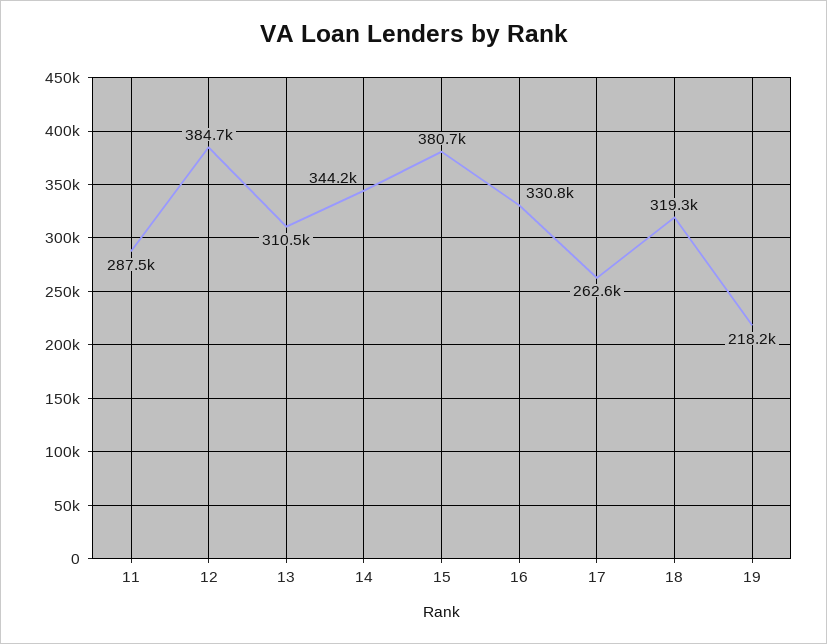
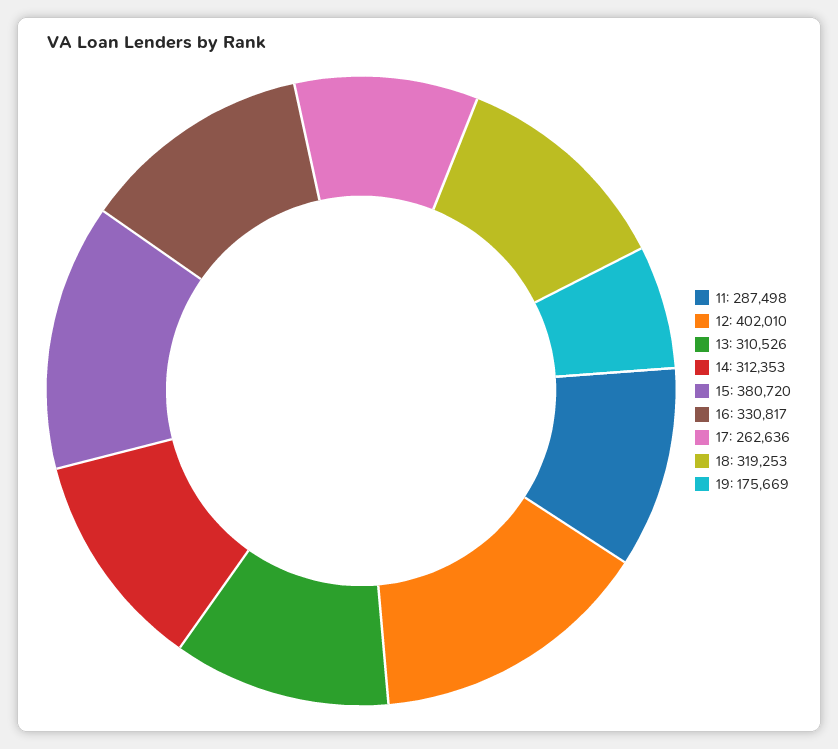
  {
    "11": 287498,
-   "12": 384700,
+   "12": 402010,
    "13": 310526,
-   "14": 344200,
+   "14": 312353,
    "15": 380720,
    "16": 330817,
    "17": 262636,
    "18": 319253,
-   "19": 218200
+   "19": 175669
  }

